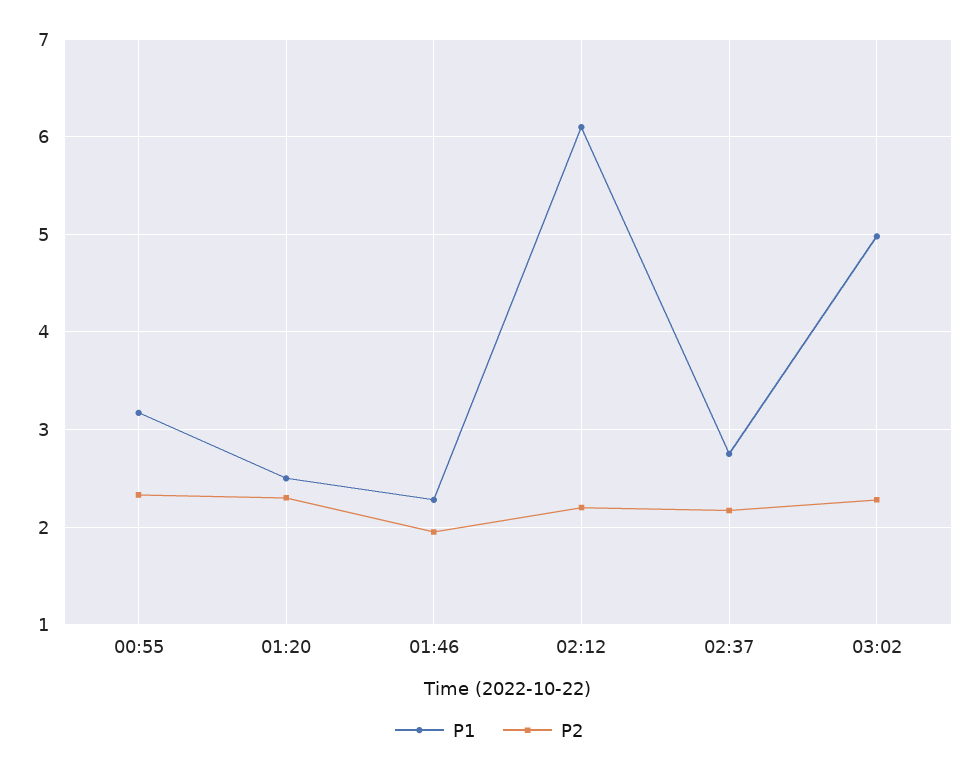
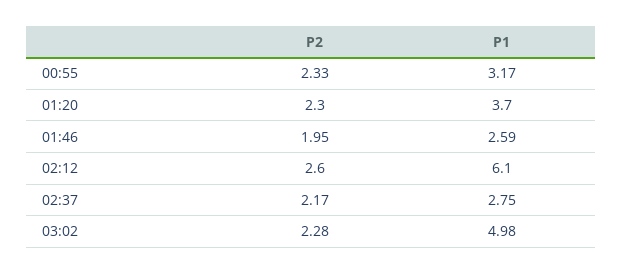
  {
    "P1": {
      "00:55": 3.17,
-     "01:20": 2.5,
+     "01:20": 3.7,
-     "01:46": 2.3,
+     "01:46": 2.59,
      "02:12": 6.1,
      "02:37": 2.75,
      "03:02": 4.98
    },
    "P2": {
      "00:55": 2.33,
      "01:20": 2.3,
      "01:46": 1.95,
-     "02:12": 2.2,
+     "02:12": 2.6,
      "02:37": 2.17,
      "03:02": 2.28
    }
  }

